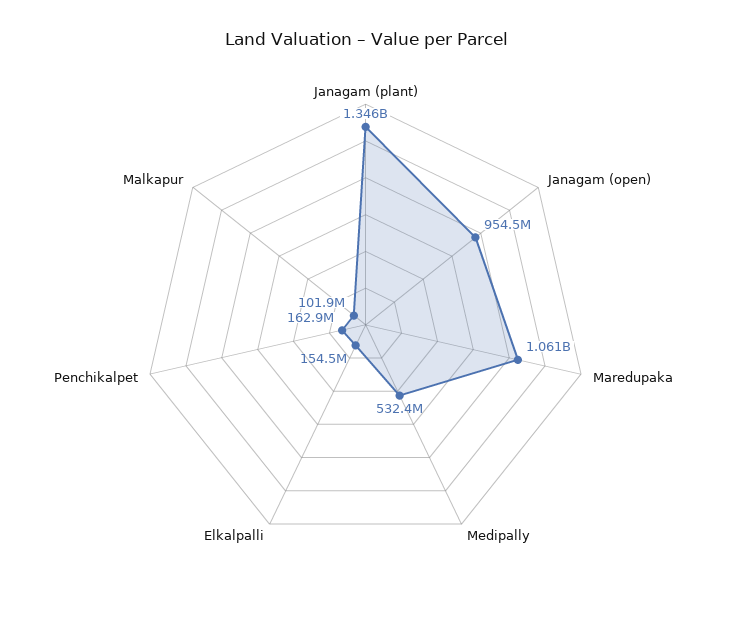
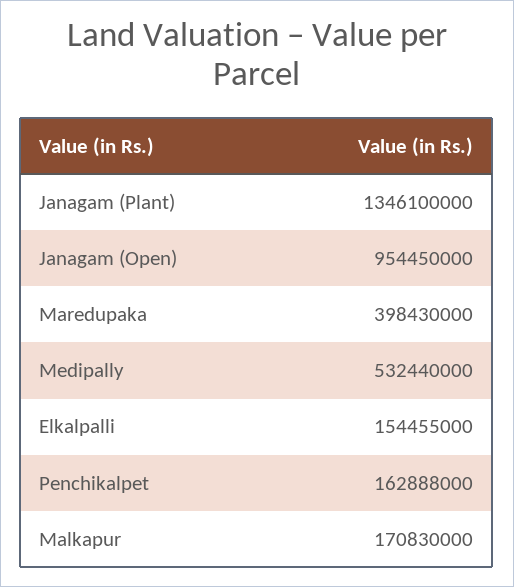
  {
    "Janagam (plant)": 1346100000,
    "Janagam (open)": 954450000,
-   "Maredupaka": 1061000000,
+   "Maredupaka": 398430000,
    "Medipally": 532440000,
    "Elkalpalli": 154455000,
    "Penchikalpet": 162888000,
-   "Malkapur": 101900000
+   "Malkapur": 170830000
  }

